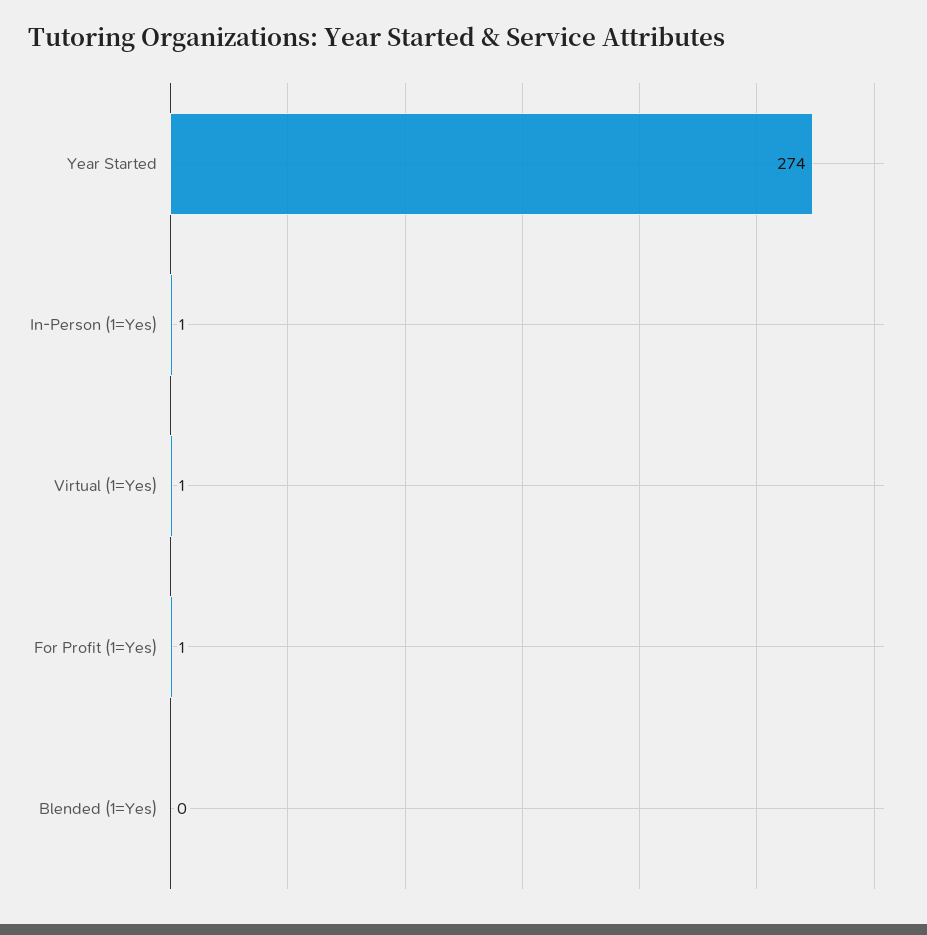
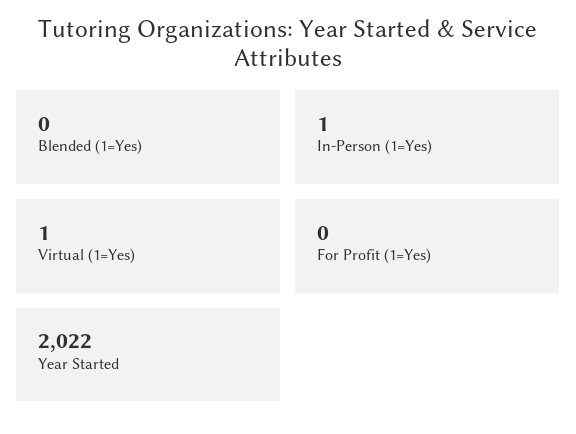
  {
-   "Year Started": 274,
+   "Year Started": 2022,
    "In-Person (1=Yes)": 1,
    "Virtual (1=Yes)": 1,
-   "For Profit (1=Yes)": 1,
+   "For Profit (1=Yes)": 0,
    "Blended (1=Yes)": 0
  }

